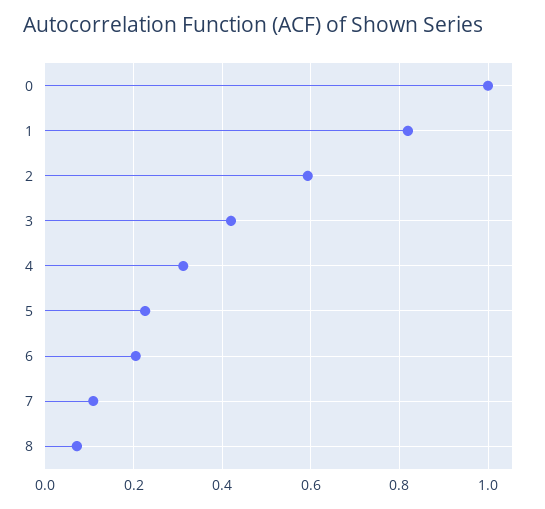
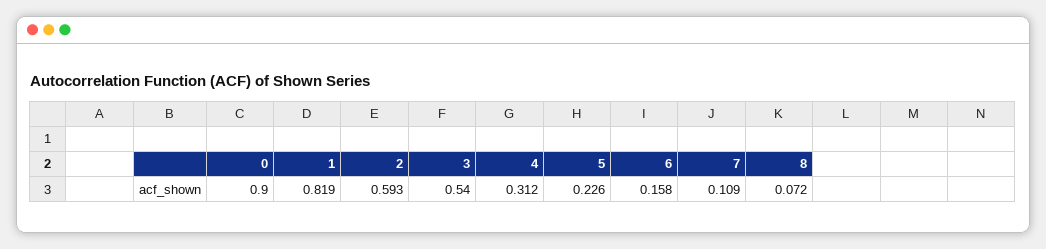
  {
-   "0": 1,
+   "0": 0.9,
    "1": 0.819,
    "2": 0.593,
-   "3": 0.42,
+   "3": 0.54,
    "4": 0.312,
    "5": 0.226,
-   "6": 0.2,
+   "6": 0.158,
    "7": 0.109,
    "8": 0.072
  }

